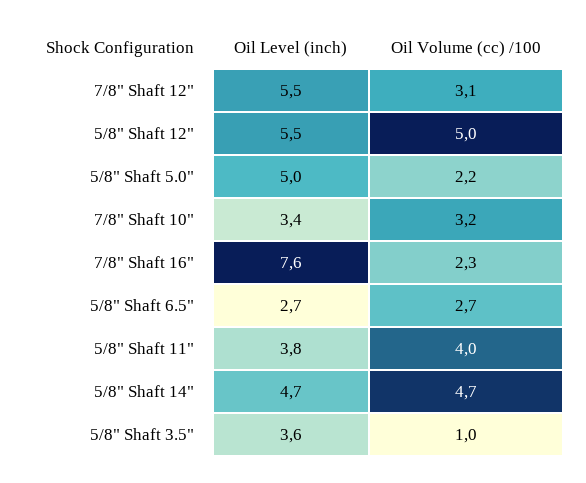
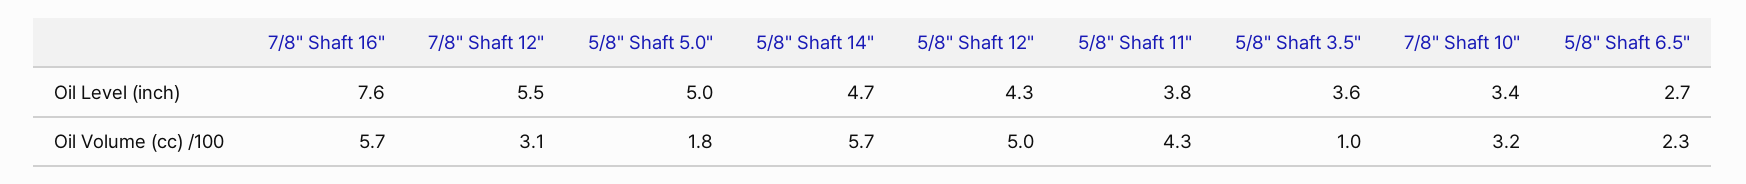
  {
    "Oil Level (inch)": {
      "7/8\" Shaft 12\"": 5.5,
-     "5/8\" Shaft 12\"": 5.5,
+     "5/8\" Shaft 12\"": 4.3,
      "5/8\" Shaft 5.0\"": 5,
      "7/8\" Shaft 10\"": 3.4,
      "7/8\" Shaft 16\"": 7.6,
      "5/8\" Shaft 6.5\"": 2.7,
      "5/8\" Shaft 11\"": 3.8,
      "5/8\" Shaft 14\"": 4.7,
      "5/8\" Shaft 3.5\"": 3.6
    },
    "Oil Volume (cc) /100": {
      "7/8\" Shaft 12\"": 3.1,
      "5/8\" Shaft 12\"": 5,
-     "5/8\" Shaft 5.0\"": 2.2,
+     "5/8\" Shaft 5.0\"": 1.8,
      "7/8\" Shaft 10\"": 3.2,
-     "7/8\" Shaft 16\"": 2.3,
+     "7/8\" Shaft 16\"": 5.7,
-     "5/8\" Shaft 6.5\"": 2.7,
+     "5/8\" Shaft 6.5\"": 2.3,
-     "5/8\" Shaft 11\"": 4,
+     "5/8\" Shaft 11\"": 4.3,
-     "5/8\" Shaft 14\"": 4.7,
+     "5/8\" Shaft 14\"": 5.7,
      "5/8\" Shaft 3.5\"": 1
    }
  }

